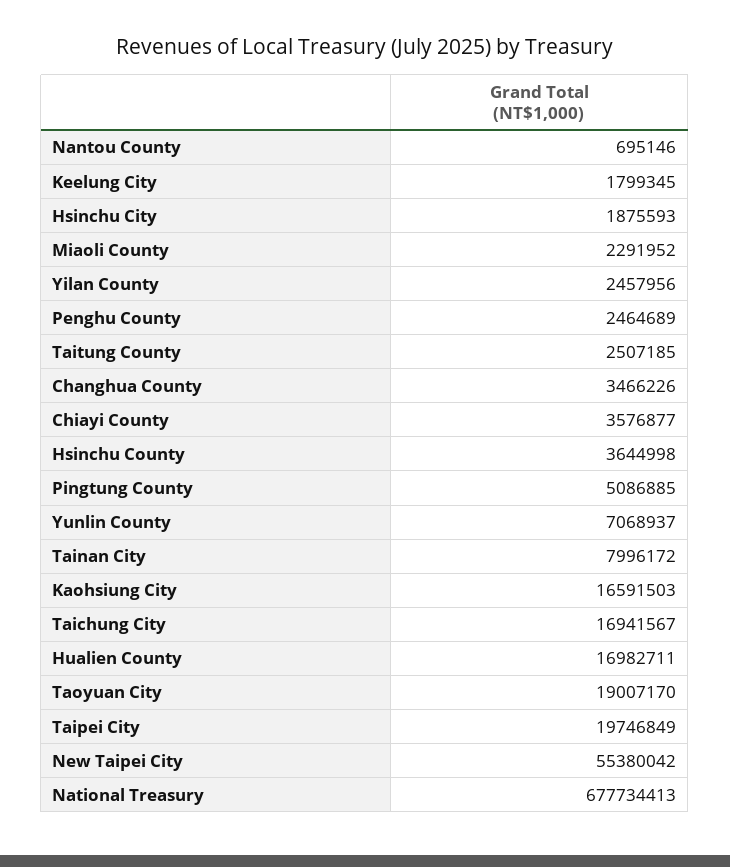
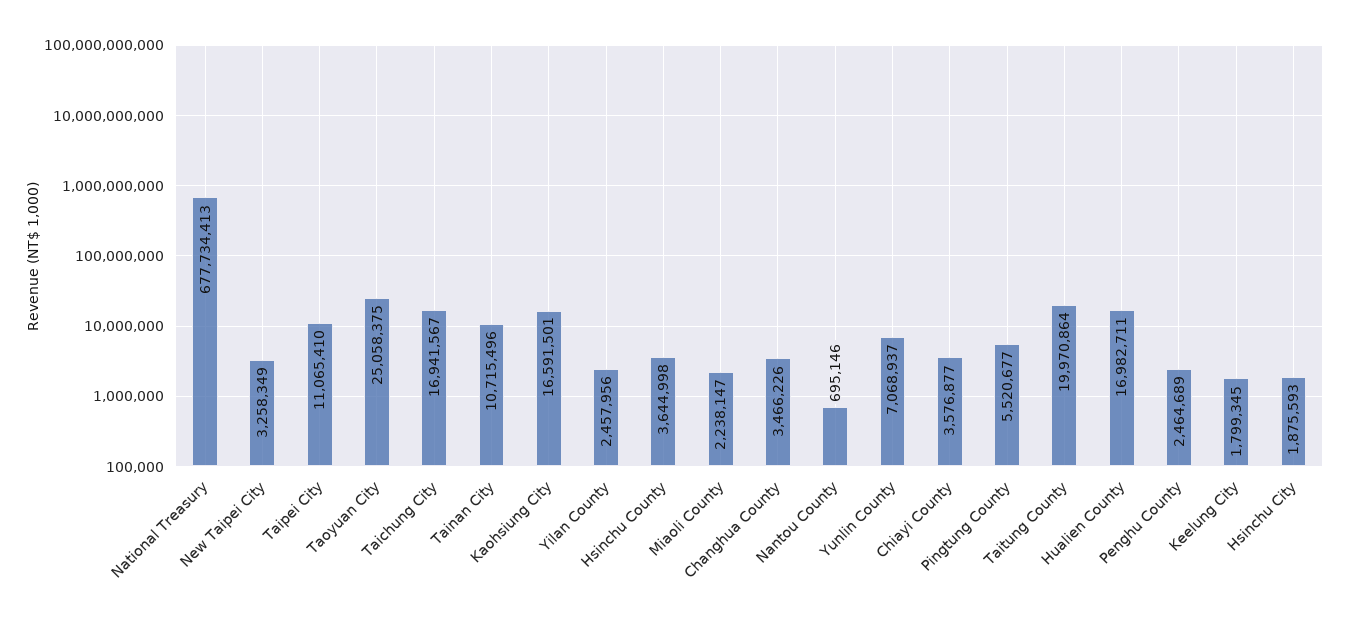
  {
    "Nantou County": 695146,
    "Keelung City": 1799345,
    "Hsinchu City": 1875593,
-   "Miaoli County": 2291952,
+   "Miaoli County": 2238147,
    "Yilan County": 2457956,
    "Penghu County": 2464689,
-   "Taitung County": 2507185,
+   "Taitung County": 19970864,
    "Changhua County": 3466226,
    "Chiayi County": 3576877,
    "Hsinchu County": 3644998,
-   "Pingtung County": 5086885,
+   "Pingtung County": 5520677,
    "Yunlin County": 7068937,
-   "Tainan City": 7996172,
+   "Tainan City": 10715496,
-   "Kaohsiung City": 16591503,
+   "Kaohsiung City": 16591501,
    "Taichung City": 16941567,
    "Hualien County": 16982711,
-   "Taoyuan City": 19007170,
+   "Taoyuan City": 25058375,
-   "Taipei City": 19746849,
+   "Taipei City": 11065410,
-   "New Taipei City": 55380042,
+   "New Taipei City": 3258349,
    "National Treasury": 677734413
  }

